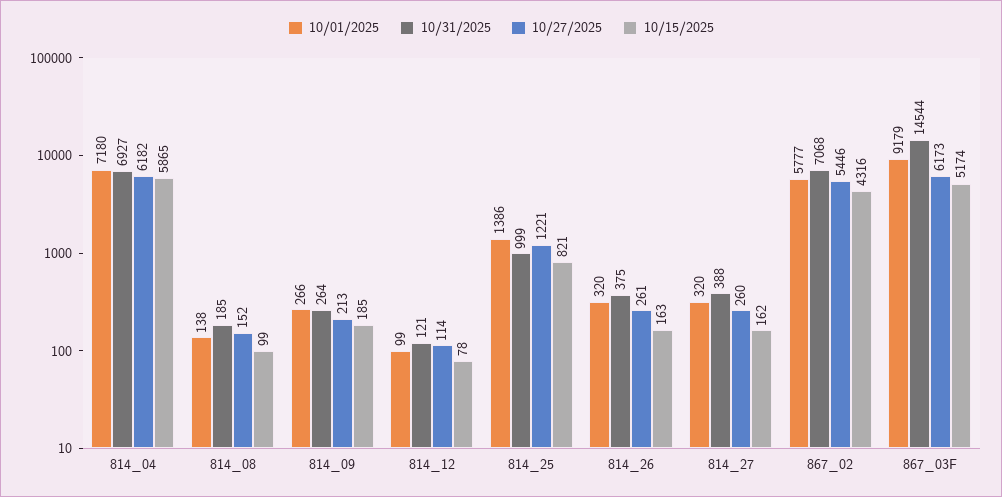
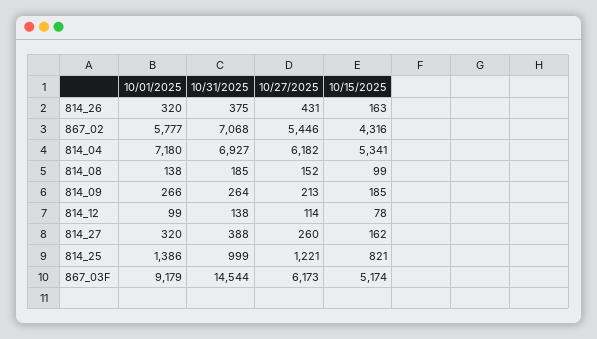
  {
    "10/01/2025": {
      "814_04": 7180,
      "814_08": 138,
      "814_09": 266,
      "814_12": 99,
      "814_25": 1386,
      "814_26": 320,
      "814_27": 320,
      "867_02": 5777,
      "867_03F": 9179
    },
    "10/31/2025": {
      "814_04": 6927,
      "814_08": 185,
      "814_09": 264,
-     "814_12": 121,
+     "814_12": 138,
      "814_25": 999,
      "814_26": 375,
      "814_27": 388,
      "867_02": 7068,
      "867_03F": 14544
    },
    "10/27/2025": {
      "814_04": 6182,
      "814_08": 152,
      "814_09": 213,
      "814_12": 114,
      "814_25": 1221,
-     "814_26": 261,
+     "814_26": 431,
      "814_27": 260,
      "867_02": 5446,
      "867_03F": 6173
    },
    "10/15/2025": {
-     "814_04": 5865,
+     "814_04": 5341,
      "814_08": 99,
      "814_09": 185,
      "814_12": 78,
      "814_25": 821,
      "814_26": 163,
      "814_27": 162,
      "867_02": 4316,
      "867_03F": 5174
    }
  }

